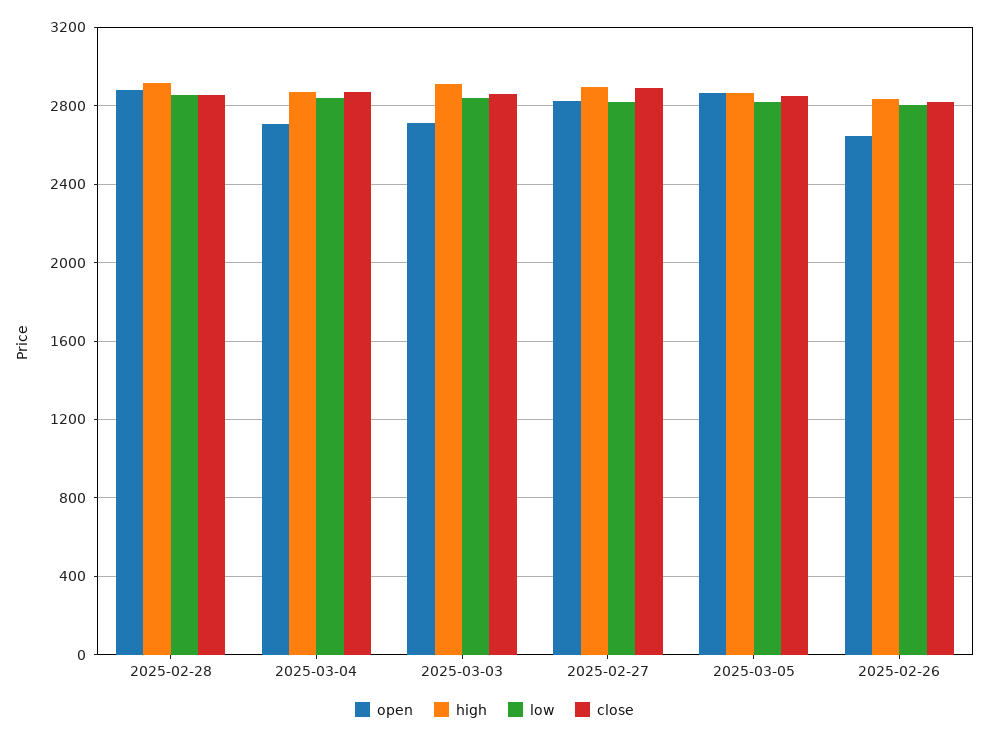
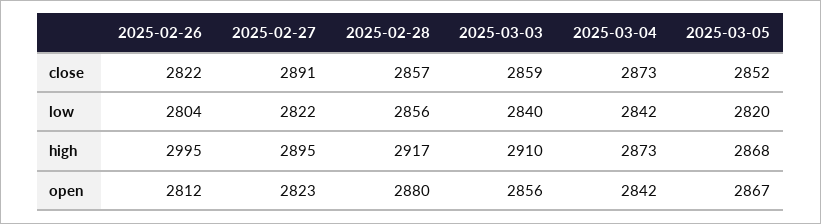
  {
    "open": {
      "2025-02-28": 2880,
-     "2025-03-04": 2700,
+     "2025-03-04": 2842,
-     "2025-03-03": 2700,
+     "2025-03-03": 2856,
      "2025-02-27": 2823,
      "2025-03-05": 2867,
-     "2025-02-26": 2650
+     "2025-02-26": 2812
    },
    "high": {
      "2025-02-28": 2917,
      "2025-03-04": 2873,
      "2025-03-03": 2910,
      "2025-02-27": 2895,
      "2025-03-05": 2868,
-     "2025-02-26": 2850
+     "2025-02-26": 2995
    },
    "low": {
      "2025-02-28": 2856,
      "2025-03-04": 2842,
      "2025-03-03": 2840,
      "2025-02-27": 2822,
      "2025-03-05": 2820,
      "2025-02-26": 2804
    },
    "close": {
      "2025-02-28": 2857,
      "2025-03-04": 2873,
      "2025-03-03": 2859,
      "2025-02-27": 2891,
      "2025-03-05": 2852,
      "2025-02-26": 2822
    }
  }

